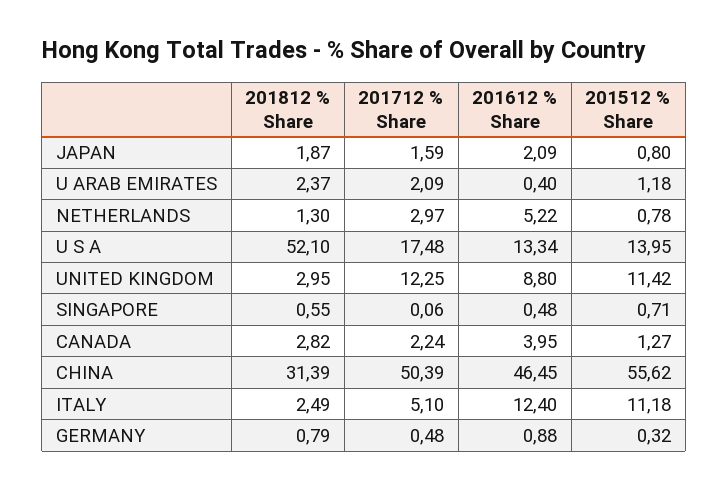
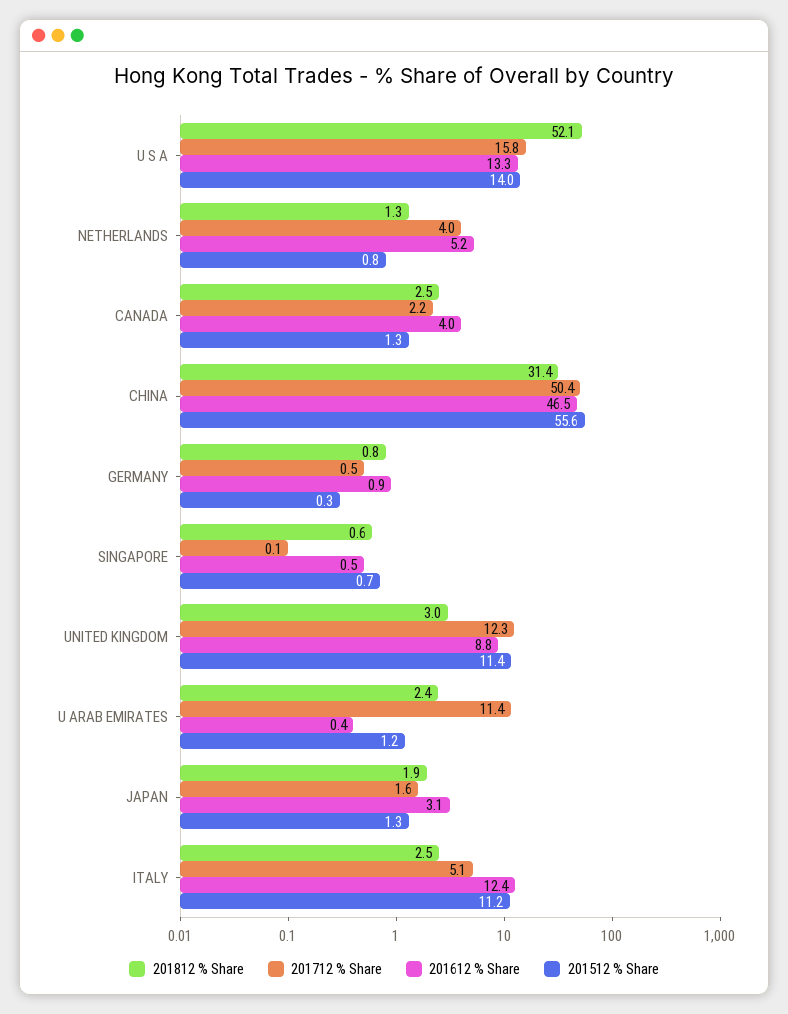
  {
    "201812 % Share": {
      "JAPAN": 1.87,
      "U ARAB EMIRATES": 2.37,
      "NETHERLANDS": 1.3,
      "U S A": 52.1,
      "UNITED KINGDOM": 2.95,
      "SINGAPORE": 0.55,
-     "CANADA": 2.82,
+     "CANADA": 2.5,
      "CHINA": 31.39,
      "ITALY": 2.49,
      "GERMANY": 0.79
    },
    "201712 % Share": {
      "JAPAN": 1.59,
-     "U ARAB EMIRATES": 2.09,
+     "U ARAB EMIRATES": 11.4,
-     "NETHERLANDS": 2.97,
+     "NETHERLANDS": 4,
-     "U S A": 17.48,
+     "U S A": 15.8,
      "UNITED KINGDOM": 12.25,
      "SINGAPORE": 0.06,
      "CANADA": 2.24,
      "CHINA": 50.39,
      "ITALY": 5.1,
      "GERMANY": 0.48
    },
    "201612 % Share": {
-     "JAPAN": 2.09,
+     "JAPAN": 3.1,
      "U ARAB EMIRATES": 0.4,
      "NETHERLANDS": 5.22,
      "U S A": 13.34,
      "UNITED KINGDOM": 8.8,
      "SINGAPORE": 0.48,
      "CANADA": 3.95,
      "CHINA": 46.45,
      "ITALY": 12.4,
      "GERMANY": 0.88
    },
    "201512 % Share": {
-     "JAPAN": 0.8,
+     "JAPAN": 1.3,
      "U ARAB EMIRATES": 1.18,
      "NETHERLANDS": 0.78,
      "U S A": 13.95,
      "UNITED KINGDOM": 11.42,
      "SINGAPORE": 0.71,
      "CANADA": 1.27,
      "CHINA": 55.62,
      "ITALY": 11.18,
      "GERMANY": 0.32
    }
  }

